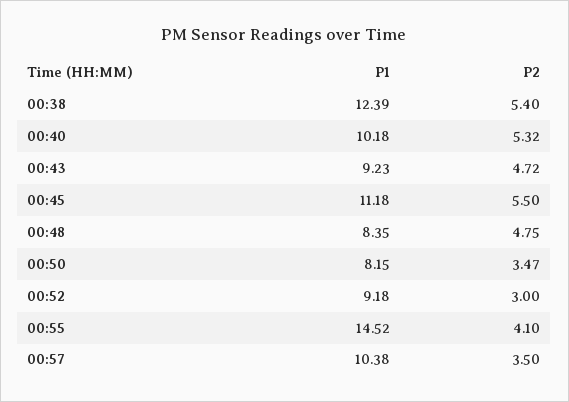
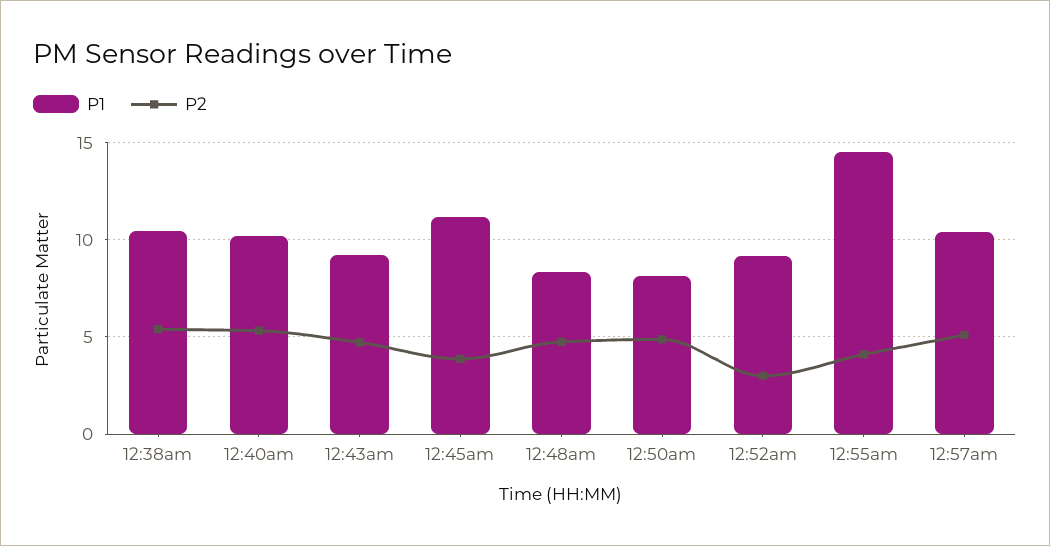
  {
    "P1": {
-     "00:38": 12.39,
+     "00:38": 10.5,
      "00:40": 10.18,
      "00:43": 9.23,
      "00:45": 11.18,
      "00:48": 8.35,
      "00:50": 8.15,
      "00:52": 9.18,
      "00:55": 14.52,
      "00:57": 10.38
    },
    "P2": {
      "00:38": 5.4,
      "00:40": 5.32,
      "00:43": 4.72,
-     "00:45": 5.5,
+     "00:45": 4,
      "00:48": 4.75,
-     "00:50": 3.47,
+     "00:50": 5,
      "00:52": 3,
      "00:55": 4.1,
-     "00:57": 3.5
+     "00:57": 5
    }
  }

